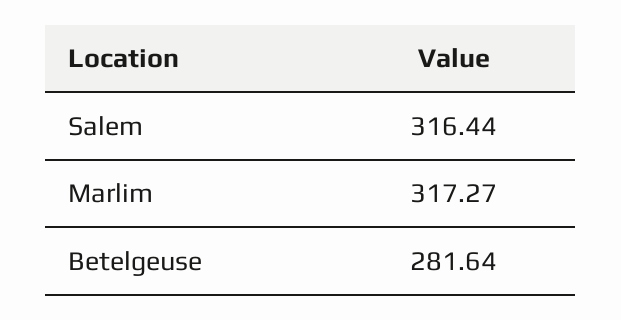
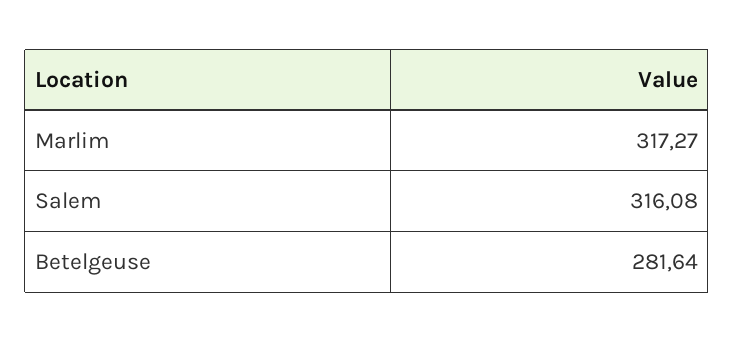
  {
-   "Salem": 316.44,
+   "Salem": 316.08,
    "Marlim": 317.27,
    "Betelgeuse": 281.64
  }

